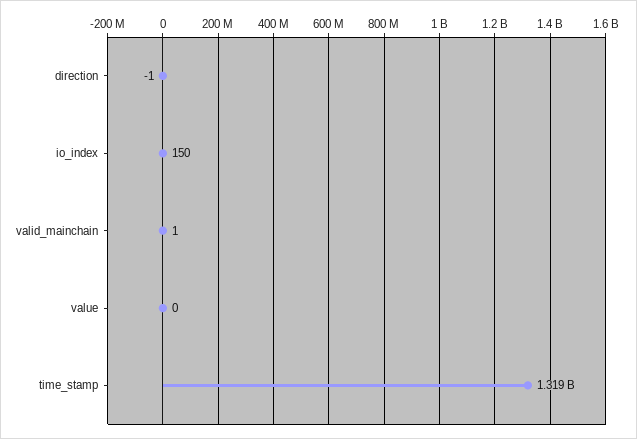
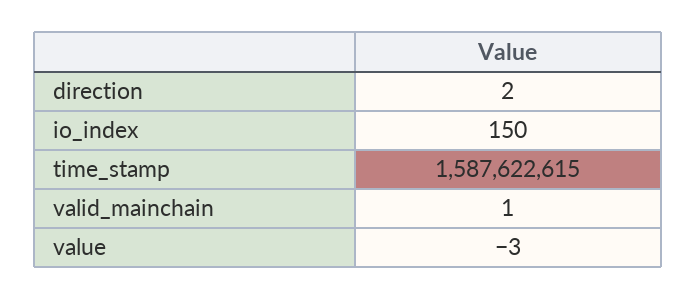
  {
-   "direction": -1,
+   "direction": 2,
    "io_index": 150,
    "valid_mainchain": 1,
-   "value": 0,
+   "value": -3,
-   "time_stamp": 1319000000
+   "time_stamp": 1587622615
  }

